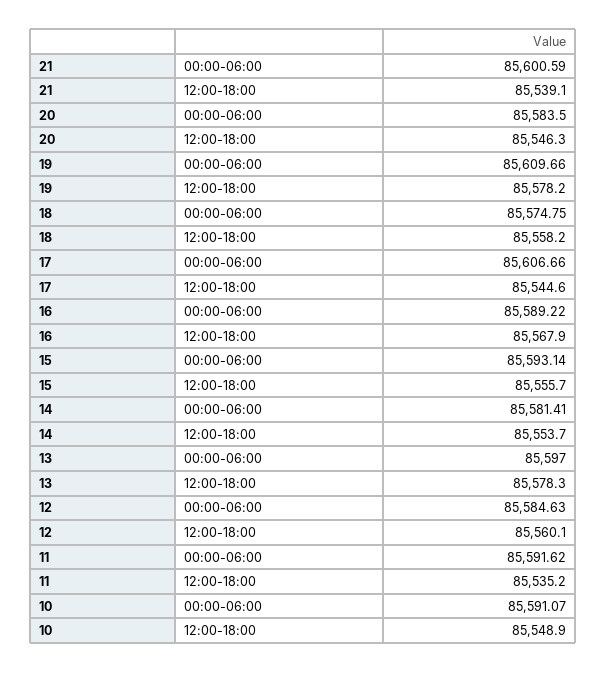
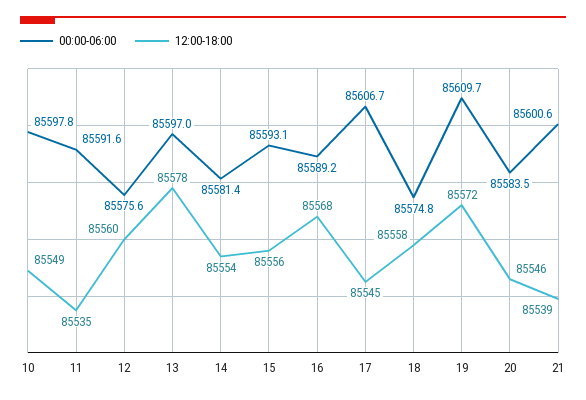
  {
    "00:00-06:00": {
      "21": 85600.59,
      "20": 85583.5,
      "19": 85609.66,
      "18": 85574.75,
      "17": 85606.66,
      "16": 85589.22,
      "15": 85593.14,
      "14": 85581.41,
      "13": 85597,
-     "12": 85584.63,
+     "12": 85575.6,
      "11": 85591.62,
-     "10": 85591.07
+     "10": 85597.8
    },
    "12:00-18:00": {
      "21": 85539.1,
      "20": 85546.3,
-     "19": 85578.2,
+     "19": 85572,
      "18": 85558.2,
      "17": 85544.6,
      "16": 85567.9,
      "15": 85555.7,
      "14": 85553.7,
      "13": 85578.3,
      "12": 85560.1,
      "11": 85535.2,
      "10": 85548.9
    }
  }

